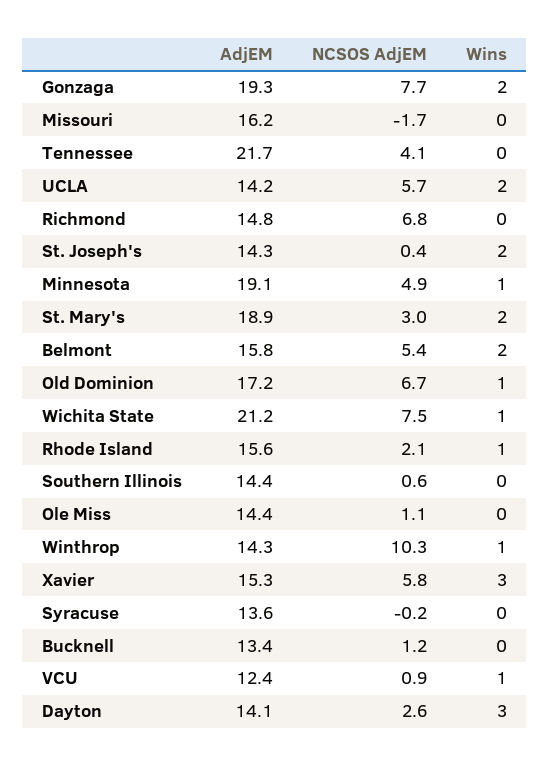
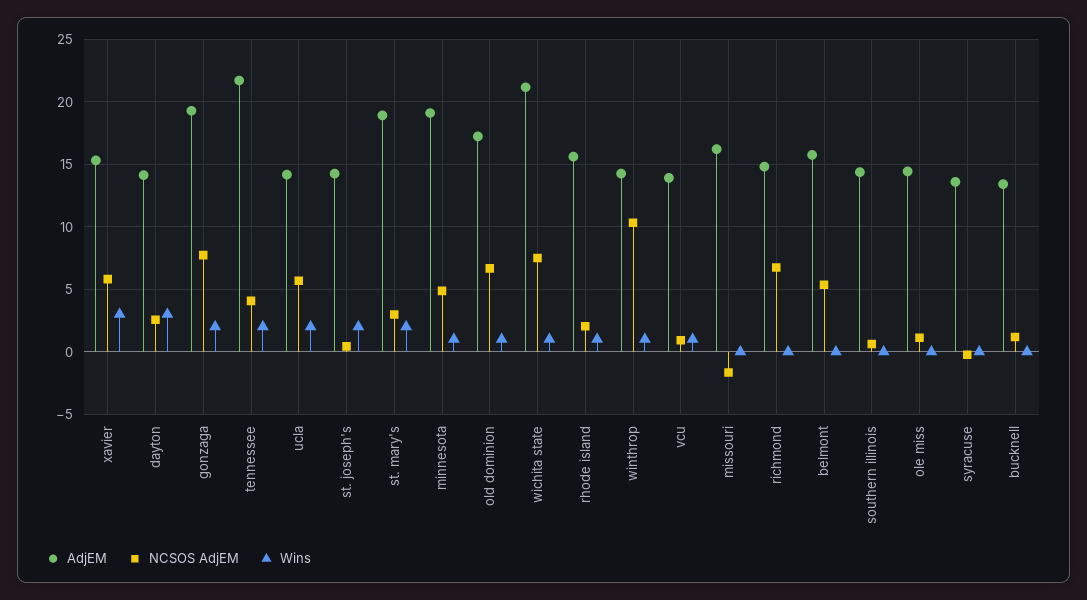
  {
    "AdjEM": {
      "Gonzaga": 19.3,
      "Missouri": 16.2,
      "Tennessee": 21.7,
      "UCLA": 14.2,
      "Richmond": 14.8,
      "St. Joseph's": 14.3,
      "Minnesota": 19.1,
      "St. Mary's": 18.9,
      "Belmont": 15.8,
      "Old Dominion": 17.2,
      "Wichita State": 21.2,
      "Rhode Island": 15.6,
      "Southern Illinois": 14.4,
      "Ole Miss": 14.4,
      "Winthrop": 14.3,
      "Xavier": 15.3,
      "Syracuse": 13.6,
      "Bucknell": 13.4,
-     "VCU": 12.4,
+     "VCU": 14,
      "Dayton": 14.1
    },
    "NCSOS AdjEM": {
      "Gonzaga": 7.7,
      "Missouri": -1.7,
      "Tennessee": 4.1,
      "UCLA": 5.7,
      "Richmond": 6.8,
      "St. Joseph's": 0.4,
      "Minnesota": 4.9,
      "St. Mary's": 3,
      "Belmont": 5.4,
      "Old Dominion": 6.7,
      "Wichita State": 7.5,
      "Rhode Island": 2.1,
      "Southern Illinois": 0.6,
      "Ole Miss": 1.1,
      "Winthrop": 10.3,
      "Xavier": 5.8,
      "Syracuse": -0.2,
      "Bucknell": 1.2,
      "VCU": 0.9,
      "Dayton": 2.6
    },
    "Wins": {
      "Gonzaga": 2,
      "Missouri": 0,
-     "Tennessee": 0,
+     "Tennessee": 2,
      "UCLA": 2,
      "Richmond": 0,
      "St. Joseph's": 2,
      "Minnesota": 1,
      "St. Mary's": 2,
-     "Belmont": 2,
+     "Belmont": 0,
      "Old Dominion": 1,
      "Wichita State": 1,
      "Rhode Island": 1,
      "Southern Illinois": 0,
      "Ole Miss": 0,
      "Winthrop": 1,
      "Xavier": 3,
      "Syracuse": 0,
      "Bucknell": 0,
      "VCU": 1,
      "Dayton": 3
    }
  }

